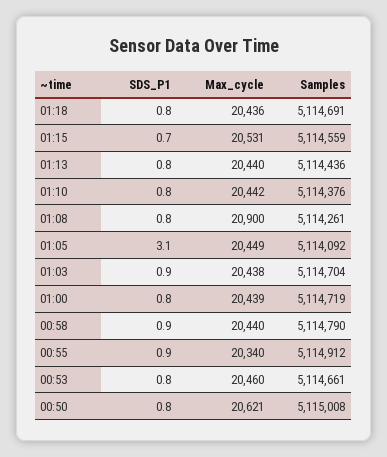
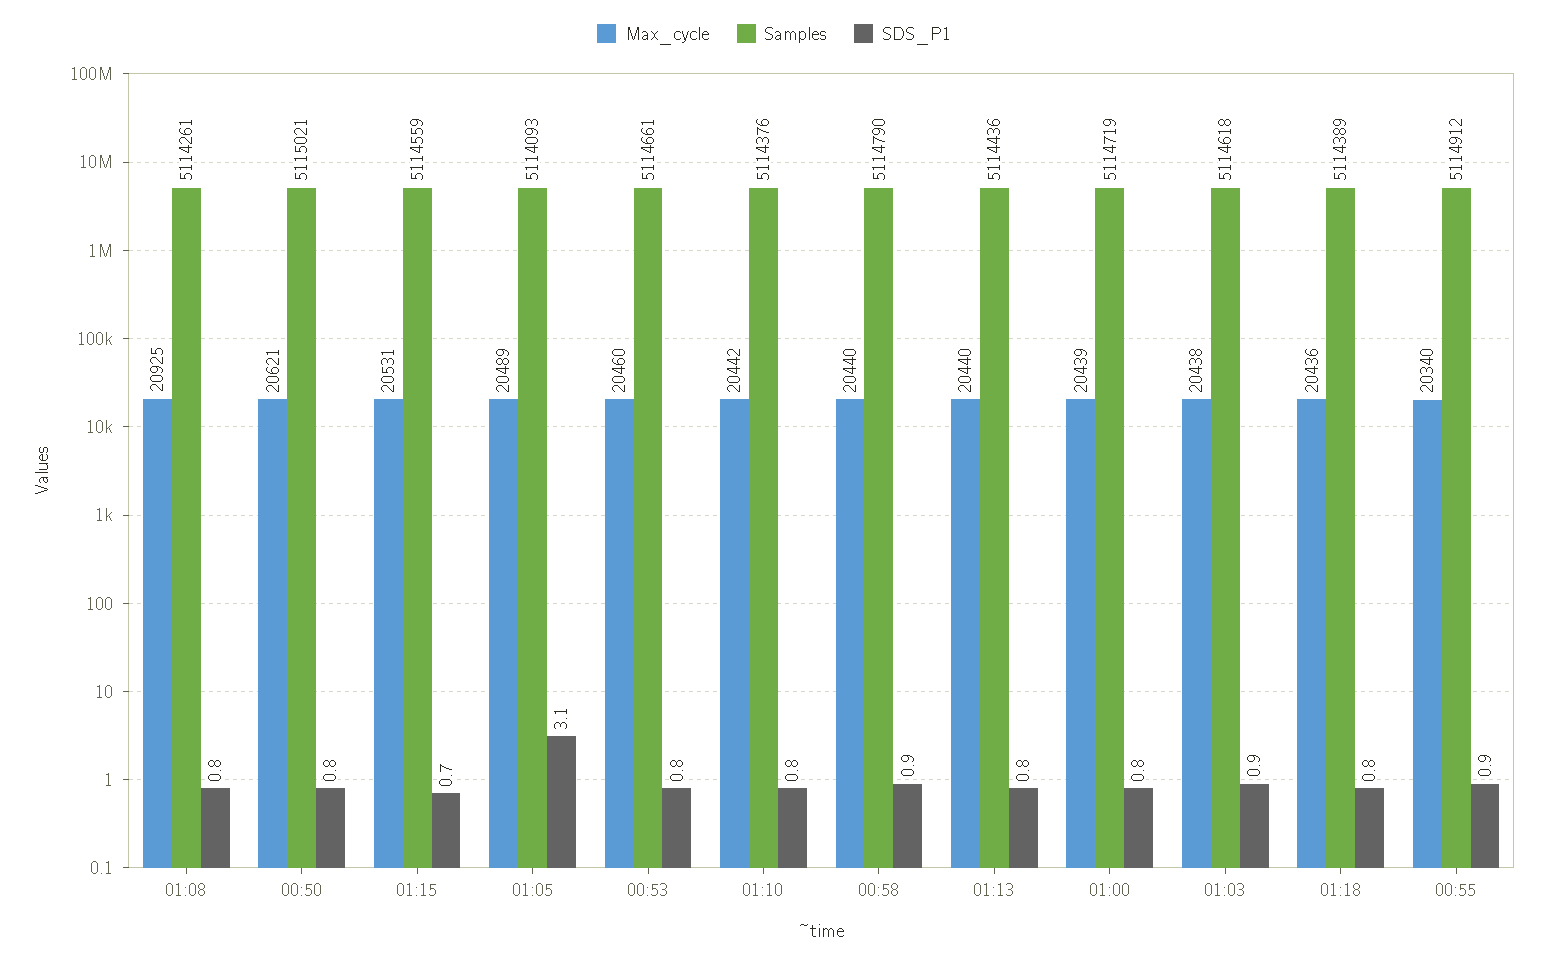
  {
    "SDS_P1": {
      "01:18": 0.8,
      "01:15": 0.7,
      "01:13": 0.8,
      "01:10": 0.8,
      "01:08": 0.8,
      "01:05": 3.1,
      "01:03": 0.9,
      "01:00": 0.8,
      "00:58": 0.9,
      "00:55": 0.9,
      "00:53": 0.8,
      "00:50": 0.8
    },
    "Max_cycle": {
      "01:18": 20436,
      "01:15": 20531,
      "01:13": 20440,
      "01:10": 20442,
-     "01:08": 20900,
+     "01:08": 20925,
-     "01:05": 20449,
+     "01:05": 20489,
      "01:03": 20438,
      "01:00": 20439,
      "00:58": 20440,
      "00:55": 20340,
      "00:53": 20460,
      "00:50": 20621
    },
    "Samples": {
-     "01:18": 5114691,
+     "01:18": 5114389,
      "01:15": 5114559,
      "01:13": 5114436,
      "01:10": 5114376,
      "01:08": 5114261,
-     "01:05": 5114092,
+     "01:05": 5114093,
-     "01:03": 5114704,
+     "01:03": 5114618,
      "01:00": 5114719,
      "00:58": 5114790,
      "00:55": 5114912,
      "00:53": 5114661,
-     "00:50": 5115008
+     "00:50": 5115021
    }
  }

